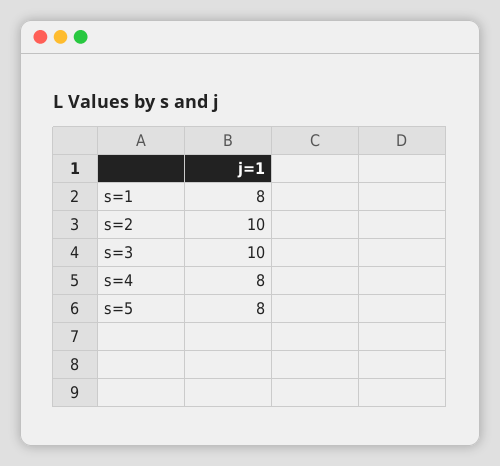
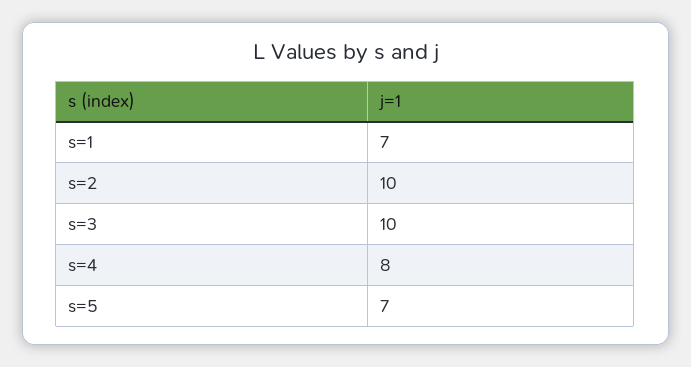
  {
-   "s=1": 8,
+   "s=1": 7,
    "s=2": 10,
    "s=3": 10,
    "s=4": 8,
-   "s=5": 8
+   "s=5": 7
  }

